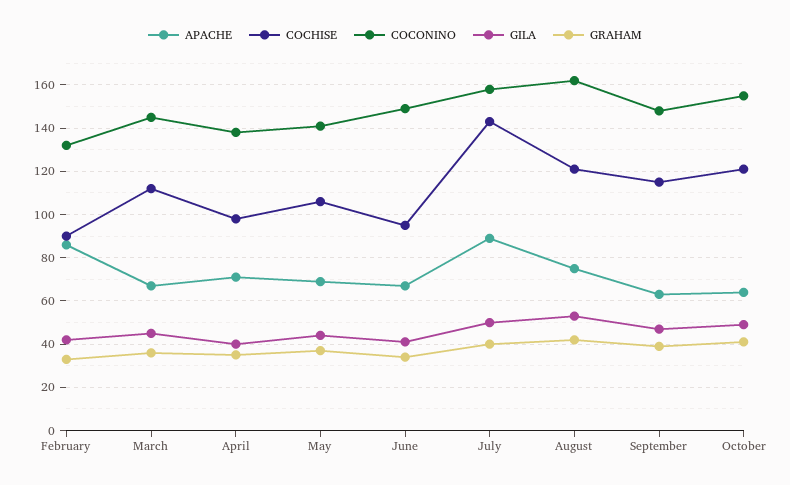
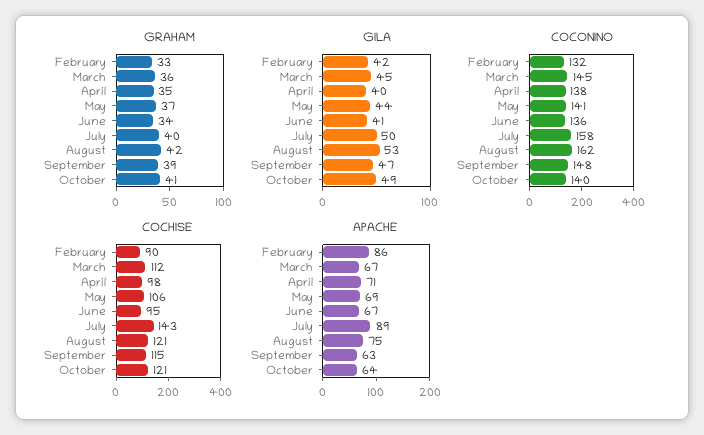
  {
    "APACHE": {
      "February": 86,
      "March": 67,
      "April": 71,
      "May": 69,
      "June": 67,
      "July": 89,
      "August": 75,
      "September": 63,
      "October": 64
    },
    "COCHISE": {
      "February": 90,
      "March": 112,
      "April": 98,
      "May": 106,
      "June": 95,
      "July": 143,
      "August": 121,
      "September": 115,
      "October": 121
    },
    "COCONINO": {
      "February": 132,
      "March": 145,
      "April": 138,
      "May": 141,
-     "June": 150,
+     "June": 136,
      "July": 158,
      "August": 162,
      "September": 148,
-     "October": 155
+     "October": 140
    },
    "GILA": {
      "February": 42,
      "March": 45,
      "April": 40,
      "May": 44,
      "June": 41,
      "July": 50,
      "August": 53,
      "September": 47,
      "October": 49
    },
    "GRAHAM": {
      "February": 33,
      "March": 36,
      "April": 35,
      "May": 37,
      "June": 34,
      "July": 40,
      "August": 42,
      "September": 39,
      "October": 41
    }
  }

